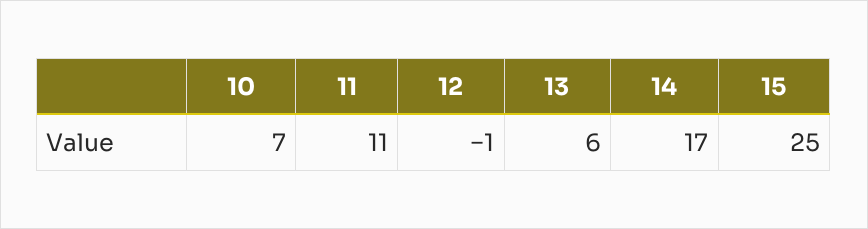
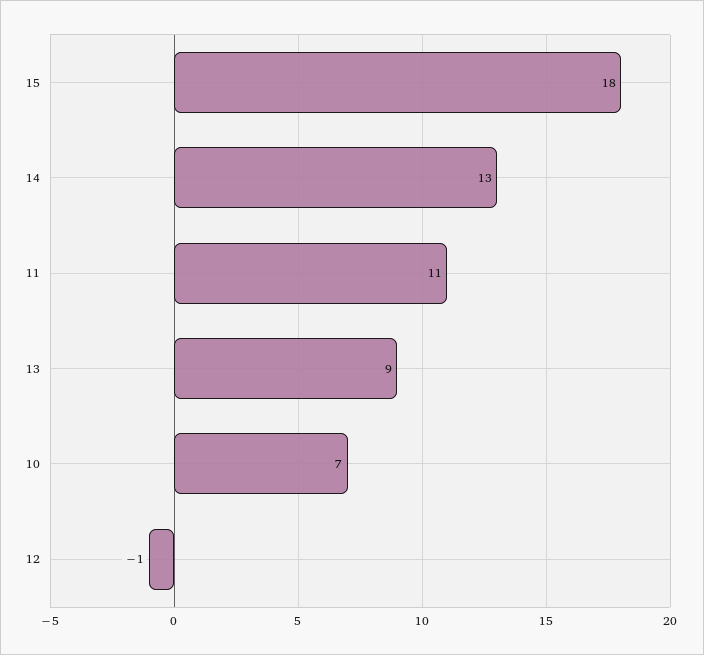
  {
    "10": 7,
    "11": 11,
    "12": -1,
-   "13": 6,
+   "13": 9,
-   "14": 17,
+   "14": 13,
-   "15": 25
+   "15": 18
  }

